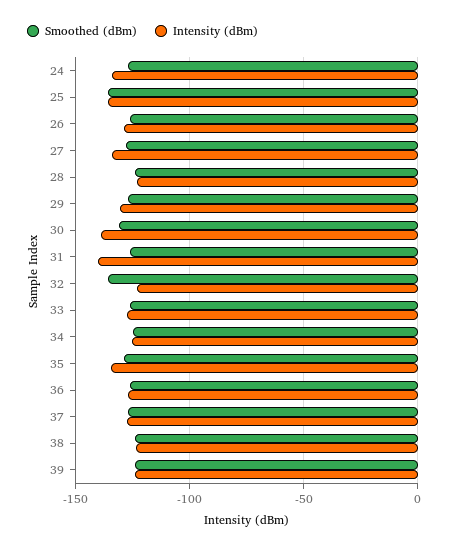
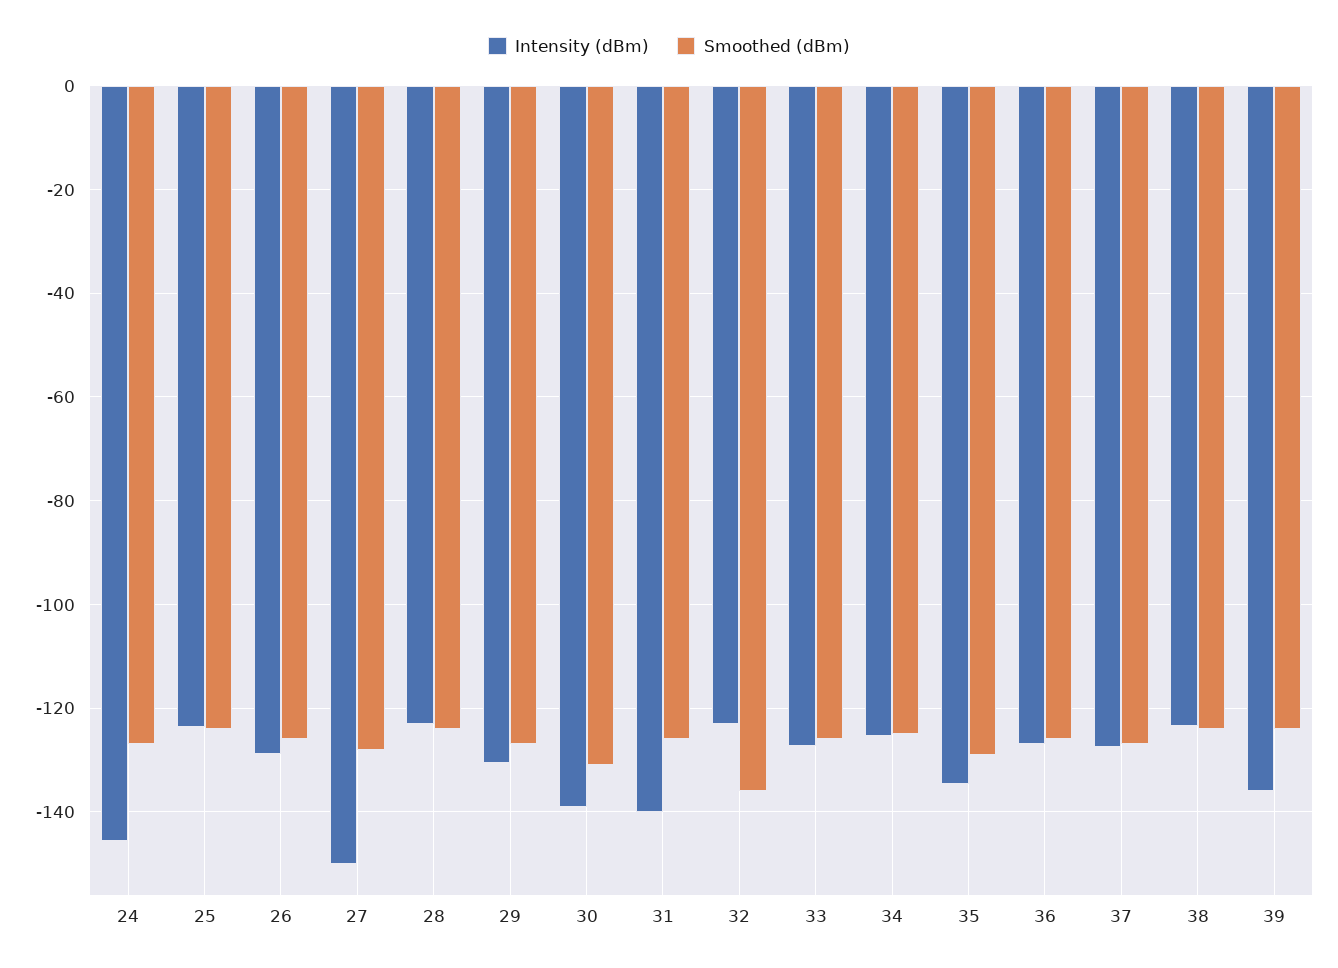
  {
    "Smoothed (dBm)": {
      "24": -128,
-     "25": -135,
+     "25": -124,
      "26": -126,
      "27": -128,
      "28": -124,
      "29": -128,
      "30": -132,
      "31": -126,
      "32": -136,
      "33": -126,
      "34": -126,
      "35": -130,
      "36": -126,
      "37": -128,
      "38": -124,
      "39": -124
    },
    "Intensity (dBm)": {
-     "24": -135,
+     "24": -146,
-     "25": -135,
+     "25": -124,
      "26": -128,
-     "27": -135,
+     "27": -150,
      "28": -124,
      "29": -130,
      "30": -140,
      "31": -140,
      "32": -124,
      "33": -128,
      "34": -126,
      "35": -134,
      "36": -126,
      "37": -128,
      "38": -124,
-     "39": -125
+     "39": -136
    }
  }

